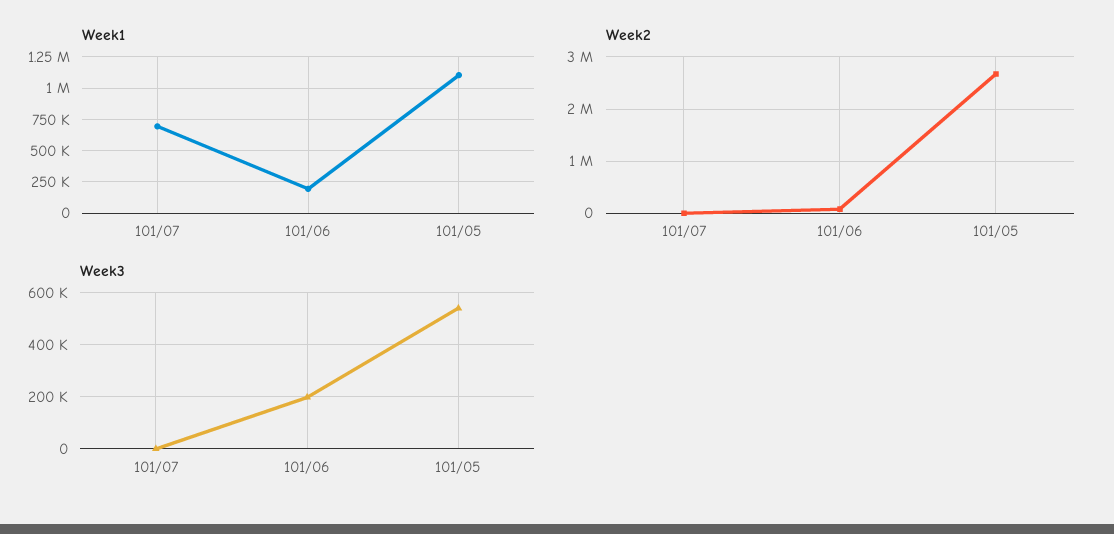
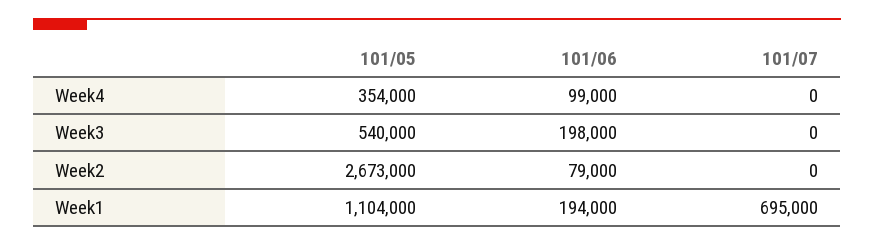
  {
    "Week1": {
      "101/07": 695000,
      "101/06": 194000,
      "101/05": 1104000
    },
    "Week2": {
      "101/07": 0,
      "101/06": 79000,
      "101/05": 2673000
    },
    "Week3": {
      "101/07": 0,
      "101/06": 198000,
      "101/05": 540000
-   }
+   },
+   "Week4": {
+     "101/05": 354000,
+     "101/06": 99000,
+     "101/07": 0
+   }
  }

